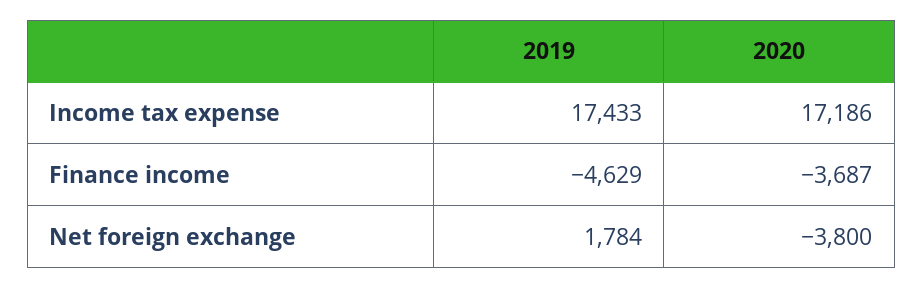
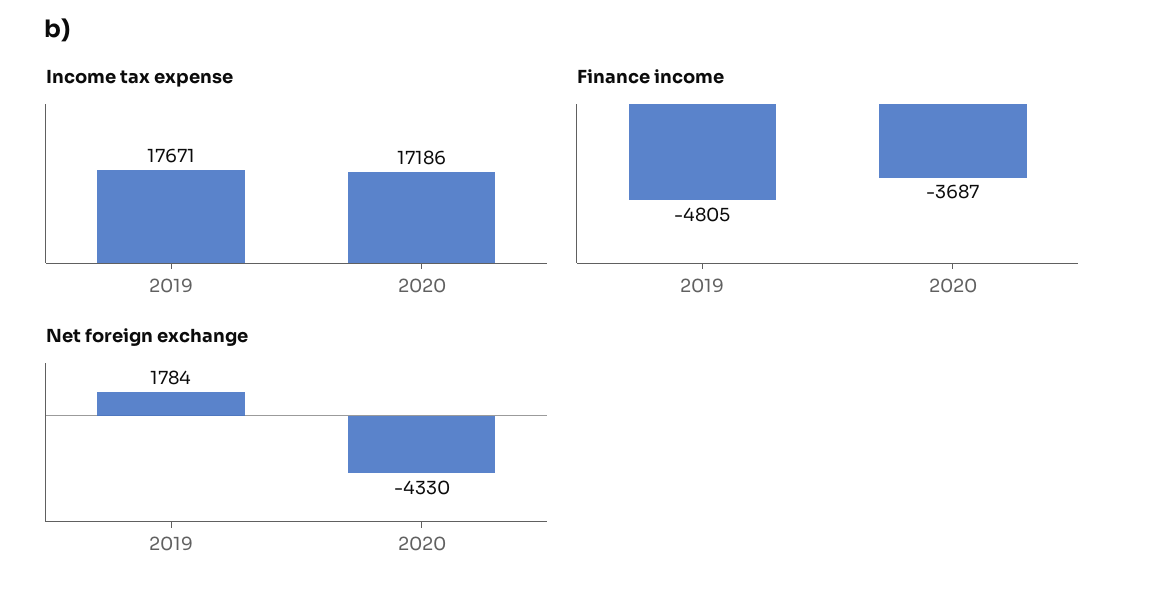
  {
    "Income tax expense": {
-     "2019": 17433,
+     "2019": 17671,
      "2020": 17186
    },
    "Finance income": {
-     "2019": -4629,
+     "2019": -4805,
      "2020": -3687
    },
    "Net foreign exchange": {
      "2019": 1784,
-     "2020": -3800
+     "2020": -4330
    }
  }

